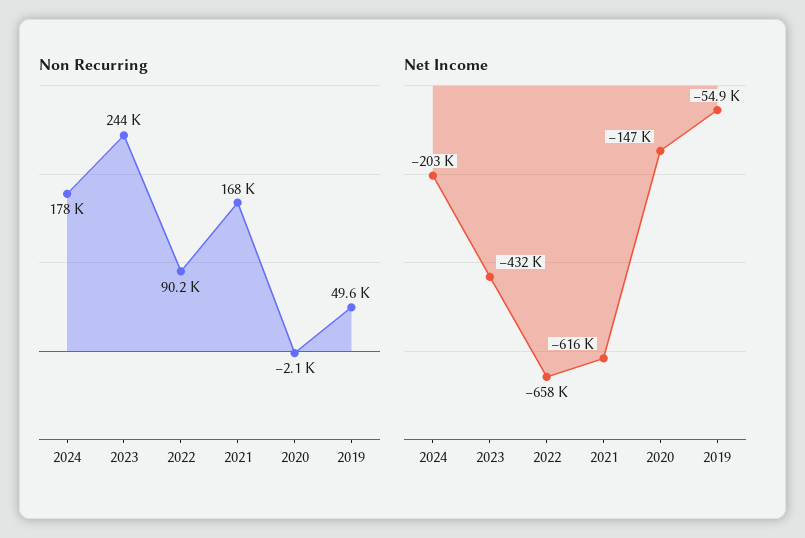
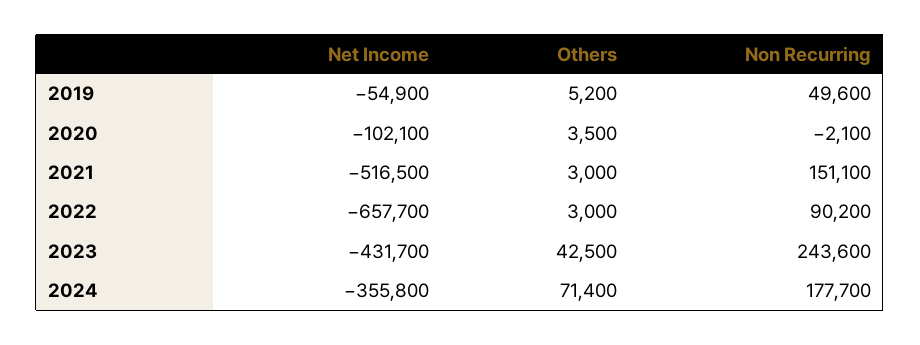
  {
    "Non Recurring": {
      "2024": 177700,
      "2023": 243600,
      "2022": 90200,
-     "2021": 168000,
+     "2021": 151100,
      "2020": -2100,
      "2019": 49600
    },
    "Net Income": {
-     "2024": -203000,
+     "2024": -355800,
      "2023": -431700,
      "2022": -657700,
-     "2021": -616000,
+     "2021": -516500,
-     "2020": -147000,
+     "2020": -102100,
      "2019": -54900
-   }
+   },
+   "Others": {
+     "2019": 5200,
+     "2020": 3500,
+     "2021": 3000,
+     "2022": 3000,
+     "2023": 42500,
+     "2024": 71400
+   }
  }

